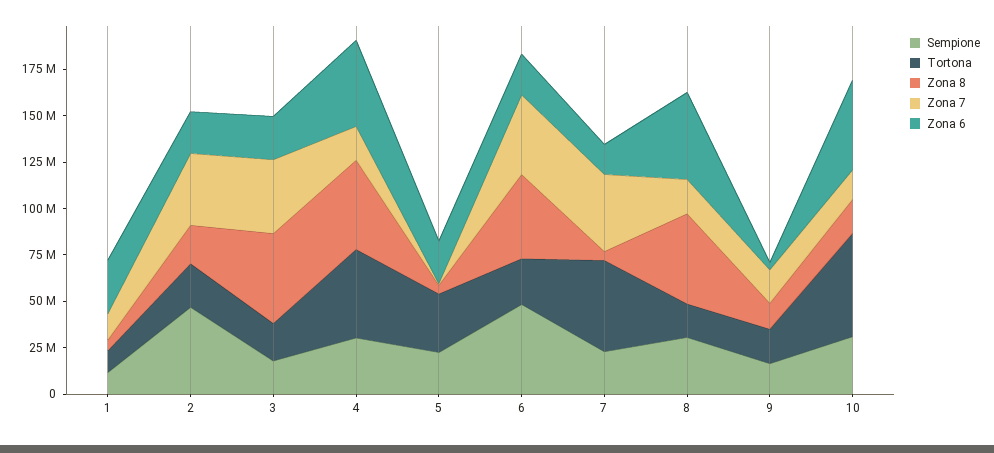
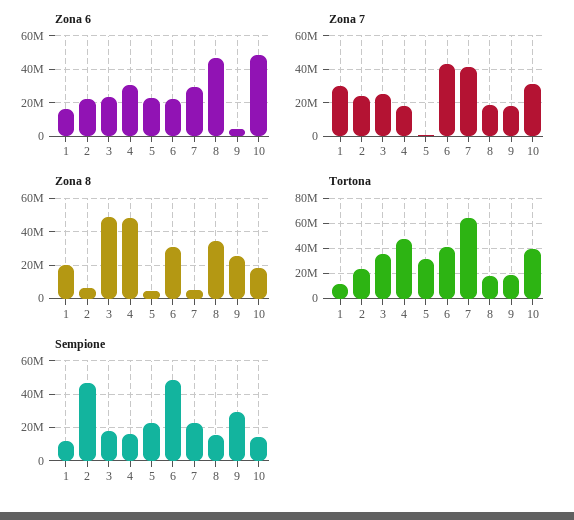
  {
    "Sempione": {
      "1": 10000000,
      "2": 45000000,
      "3": 20000000,
-     "4": 30000000,
+     "4": 15000000,
      "5": 20000000,
      "6": 50000000,
      "7": 25000000,
-     "8": 30000000,
+     "8": 15000000,
-     "9": 15000000,
+     "9": 30000000,
-     "10": 30000000
+     "10": 15000000
    },
    "Tortona": {
      "1": 10000000,
      "2": 25000000,
-     "3": 20000000,
+     "3": 35000000,
      "4": 50000000,
      "5": 30000000,
-     "6": 25000000,
+     "6": 40000000,
-     "7": 50000000,
+     "7": 65000000,
      "8": 20000000,
      "9": 20000000,
-     "10": 55000000
+     "10": 40000000
    },
    "Zona 8": {
-     "1": 5000000,
+     "1": 20000000,
-     "2": 20000000,
+     "2": 5000000,
      "3": 50000000,
      "4": 50000000,
      "5": 5000000,
-     "6": 45000000,
+     "6": 30000000,
      "7": 5000000,
-     "8": 50000000,
+     "8": 35000000,
-     "9": 15000000,
+     "9": 25000000,
      "10": 20000000
    },
    "Zona 7": {
-     "1": 15000000,
+     "1": 30000000,
-     "2": 40000000,
+     "2": 25000000,
-     "3": 40000000,
+     "3": 25000000,
      "4": 20000000,
      "5": 0,
      "6": 45000000,
      "7": 40000000,
      "8": 20000000,
      "9": 20000000,
-     "10": 15000000
+     "10": 30000000
    },
    "Zona 6": {
-     "1": 30000000,
+     "1": 15000000,
      "2": 20000000,
      "3": 25000000,
-     "4": 45000000,
+     "4": 30000000,
      "5": 25000000,
      "6": 20000000,
-     "7": 15000000,
+     "7": 30000000,
      "8": 45000000,
      "9": 5000000,
      "10": 50000000
    }
  }

